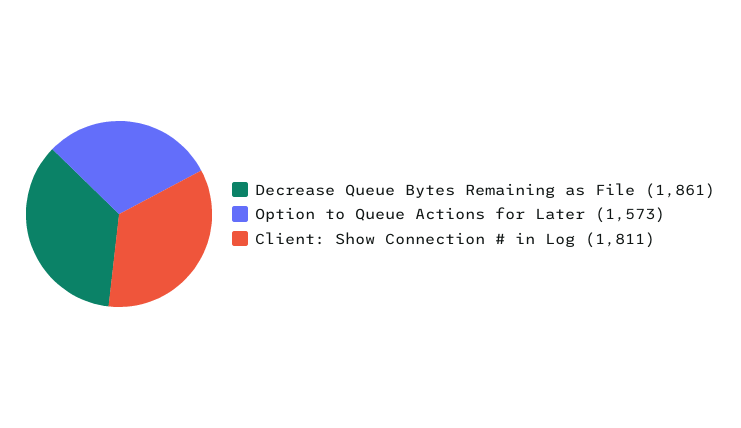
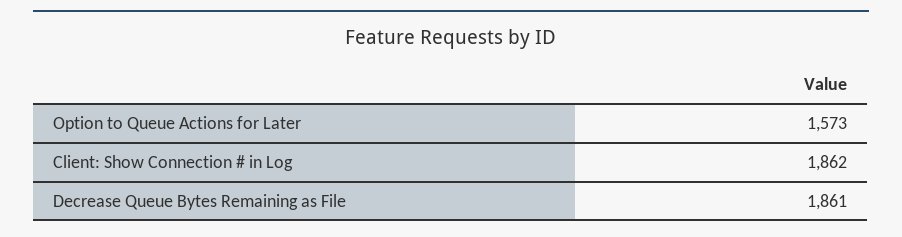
  {
    "Decrease Queue Bytes Remaining as File": 1861,
    "Option to Queue Actions for Later": 1573,
-   "Client: Show Connection # in Log": 1811
+   "Client: Show Connection # in Log": 1862
  }

